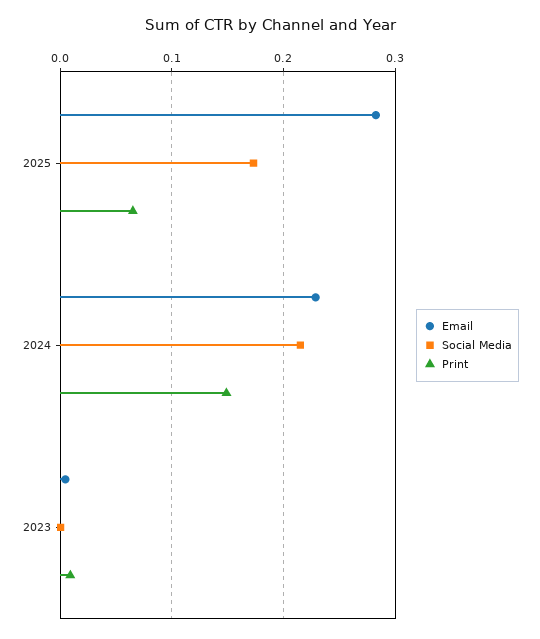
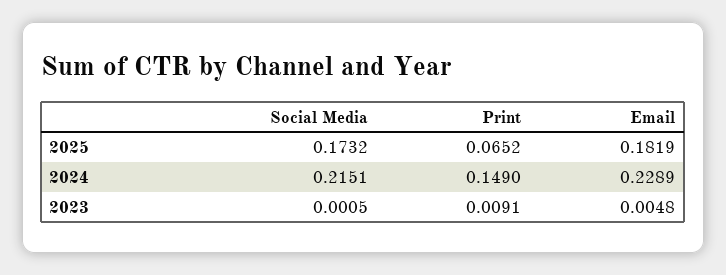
  {
    "Email": {
-     "2025": 0.28,
+     "2025": 0.1819,
      "2024": 0.2289,
      "2023": 0.0048
    },
    "Social Media": {
      "2025": 0.1732,
      "2024": 0.2151,
      "2023": 0.0005
    },
    "Print": {
      "2025": 0.0652,
      "2024": 0.149,
      "2023": 0.0091
    }
  }

